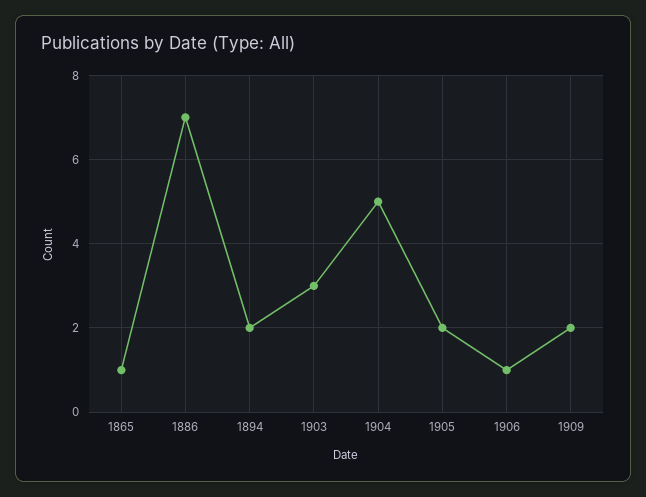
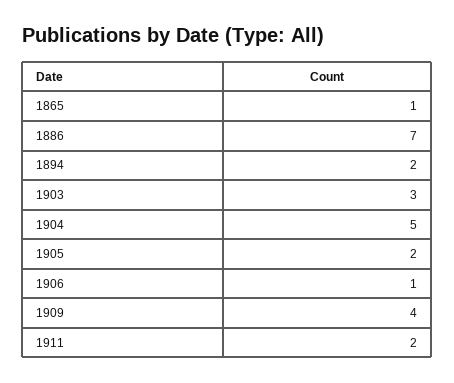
  {
    "1865": 1,
    "1886": 7,
    "1894": 2,
    "1903": 3,
    "1904": 5,
    "1905": 2,
    "1906": 1,
-   "1909": 2
+   "1909": 4,
+   "1911": 2
  }

